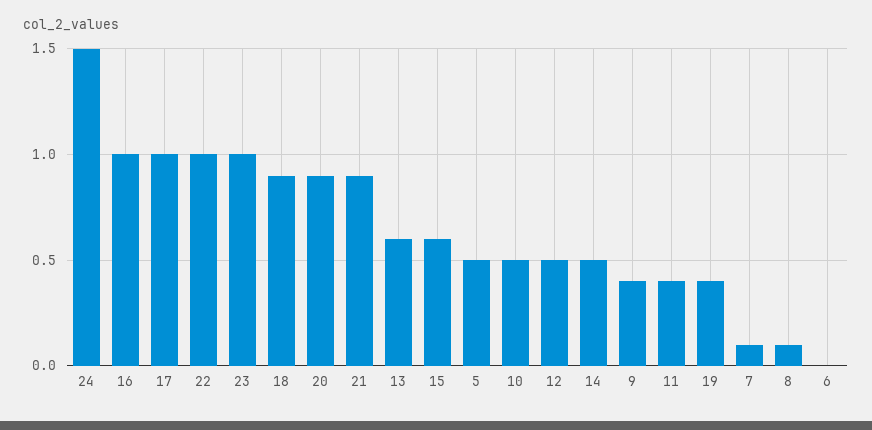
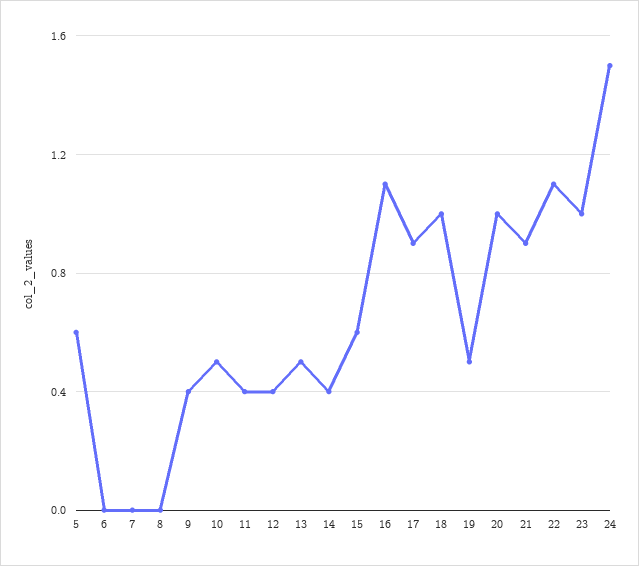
  {
    "24": 1.5,
-   "16": 1,
+   "16": 1.1,
-   "17": 1,
+   "17": 0.9,
-   "22": 1,
+   "22": 1.1,
    "23": 1,
-   "18": 0.9,
+   "18": 1,
-   "20": 0.9,
+   "20": 1,
    "21": 0.9,
-   "13": 0.6,
+   "13": 0.5,
    "15": 0.6,
-   "5": 0.5,
+   "5": 0.6,
    "10": 0.5,
-   "12": 0.5,
+   "12": 0.4,
-   "14": 0.5,
+   "14": 0.4,
    "9": 0.4,
    "11": 0.4,
-   "19": 0.4,
+   "19": 0.5,
-   "7": 0.1,
+   "7": 0,
-   "8": 0.1,
+   "8": 0,
    "6": 0
  }

